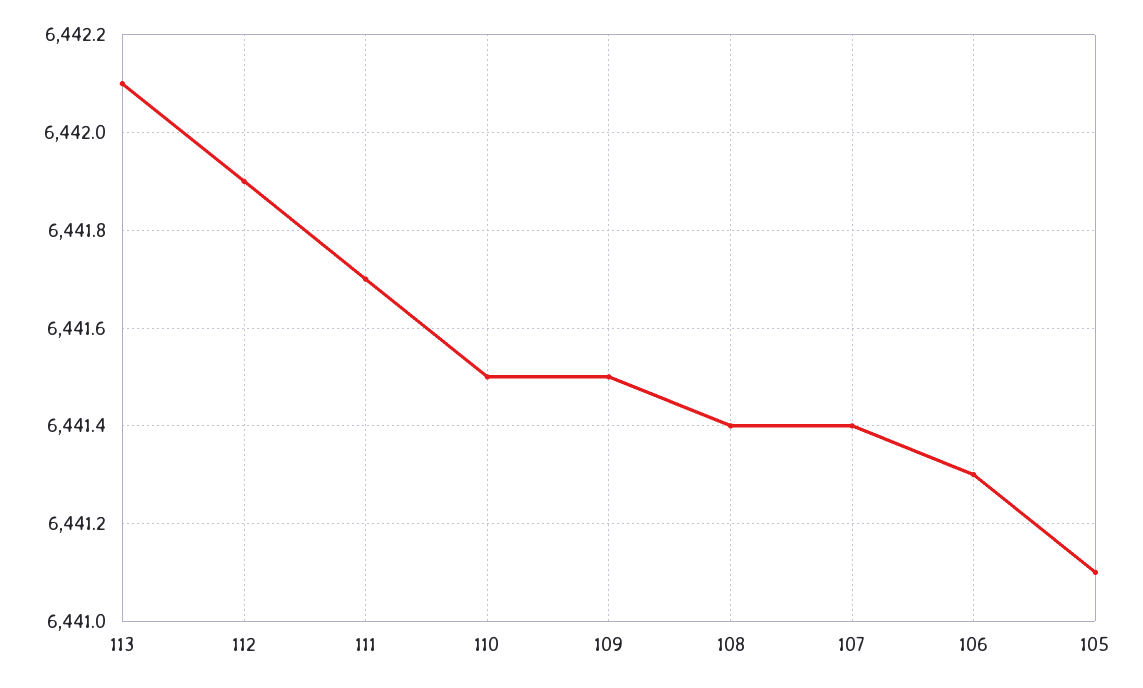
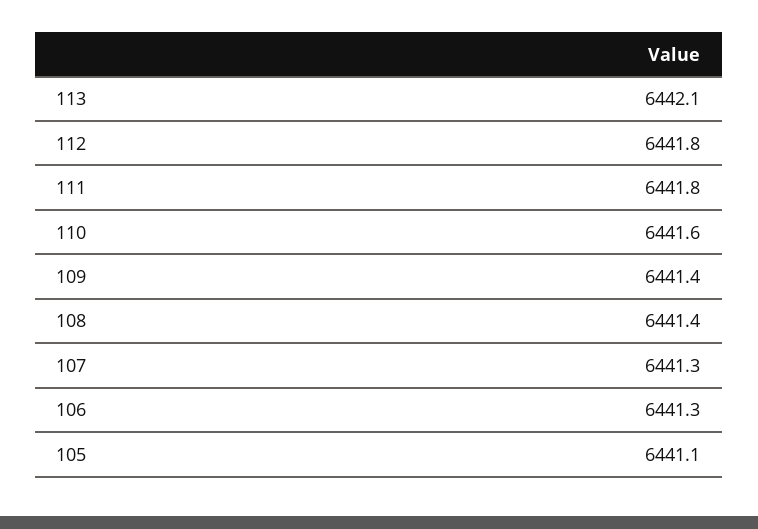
  {
    "113": 6442.1,
-   "112": 6441.9,
+   "112": 6441.8,
-   "111": 6441.7,
+   "111": 6441.8,
-   "110": 6441.5,
+   "110": 6441.6,
-   "109": 6441.5,
+   "109": 6441.4,
    "108": 6441.4,
-   "107": 6441.4,
+   "107": 6441.3,
    "106": 6441.3,
    "105": 6441.1
  }

